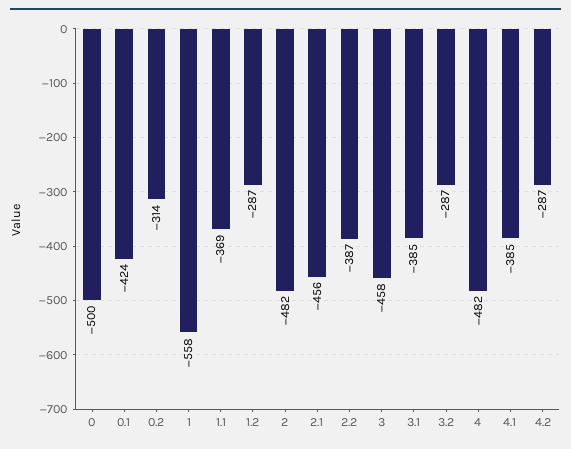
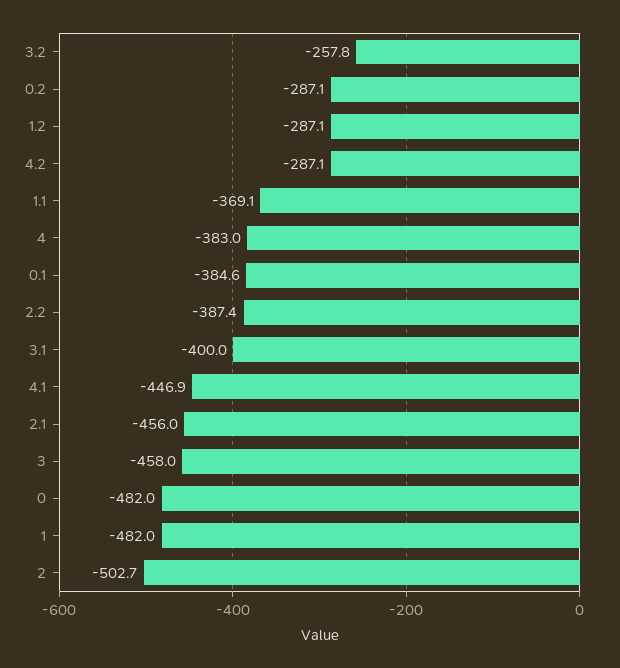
  {
-   "0": -500,
+   "0": -482,
-   "0.1": -424,
+   "0.1": -384.6,
-   "0.2": -314,
+   "0.2": -287.1,
-   "1": -558,
+   "1": -482,
    "1.1": -369.1,
    "1.2": -287.1,
-   "2": -482,
+   "2": -502.7,
    "2.1": -456,
    "2.2": -387.4,
    "3": -458,
-   "3.1": -385,
+   "3.1": -400,
-   "3.2": -287,
+   "3.2": -257.8,
-   "4": -482,
+   "4": -383,
-   "4.1": -385,
+   "4.1": -446.9,
    "4.2": -287.1
  }

